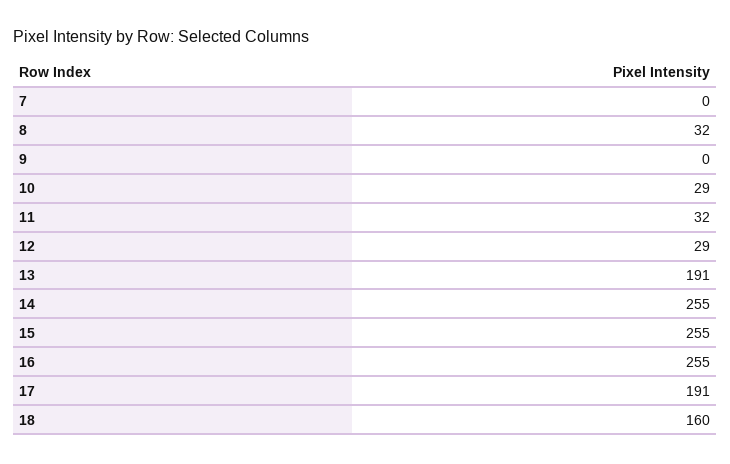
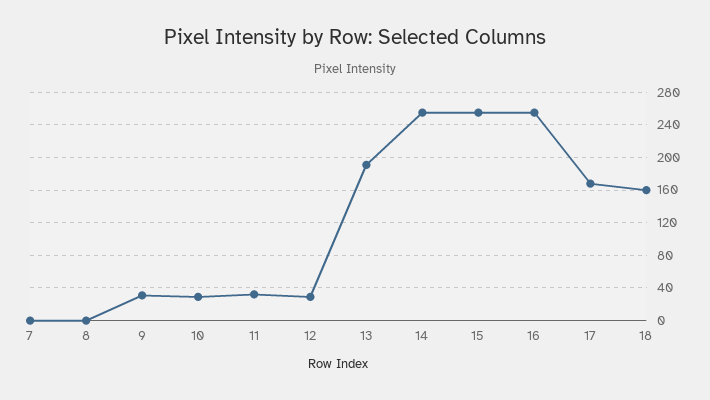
  {
    "7": 0,
-   "8": 32,
+   "8": 0,
-   "9": 0,
+   "9": 30,
    "10": 29,
    "11": 32,
    "12": 29,
    "13": 191,
    "14": 255,
    "15": 255,
    "16": 255,
-   "17": 191,
+   "17": 170,
    "18": 160
  }

